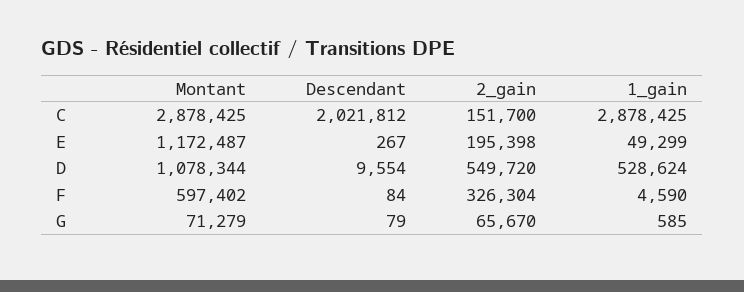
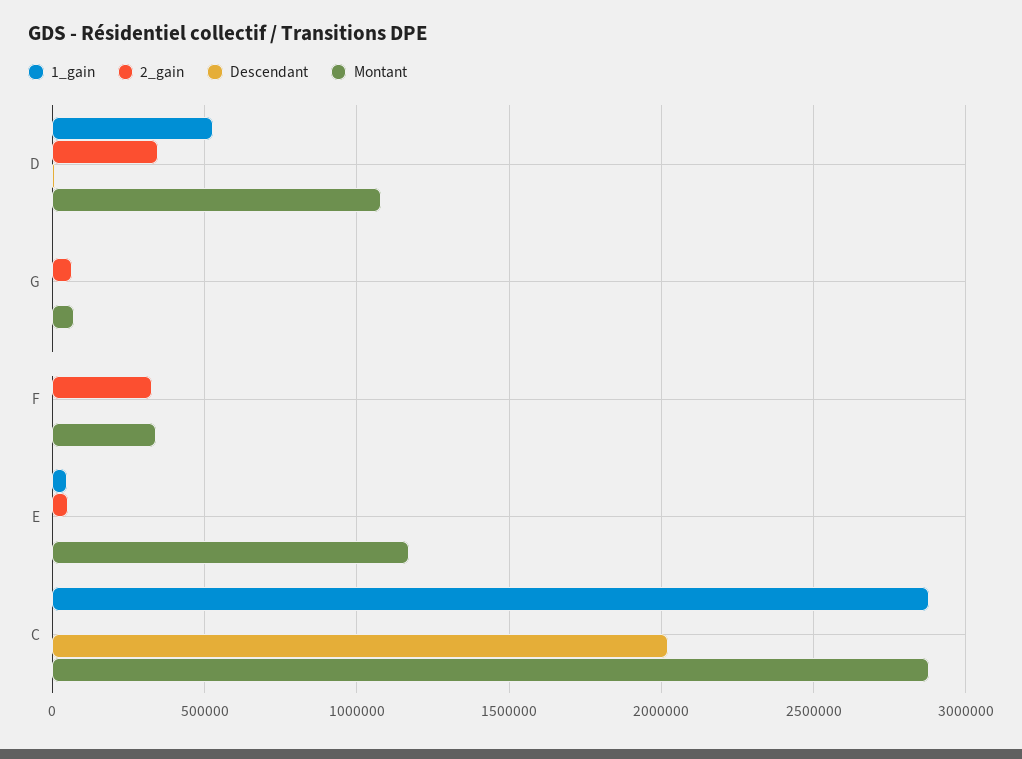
  {
    "Montant": {
      "C": 2878425,
      "E": 1172487,
      "D": 1078344,
-     "F": 597402,
+     "F": 350000,
      "G": 71279
    },
    "Descendant": {
      "C": 2021812,
      "E": 267,
      "D": 9554,
      "F": 84,
      "G": 79
    },
    "2_gain": {
-     "C": 151700,
+     "C": 0,
-     "E": 195398,
+     "E": 50000,
-     "D": 549720,
+     "D": 350000,
      "F": 326304,
      "G": 65670
    },
    "1_gain": {
      "C": 2878425,
      "E": 49299,
      "D": 528624,
      "F": 4590,
      "G": 585
    }
  }

